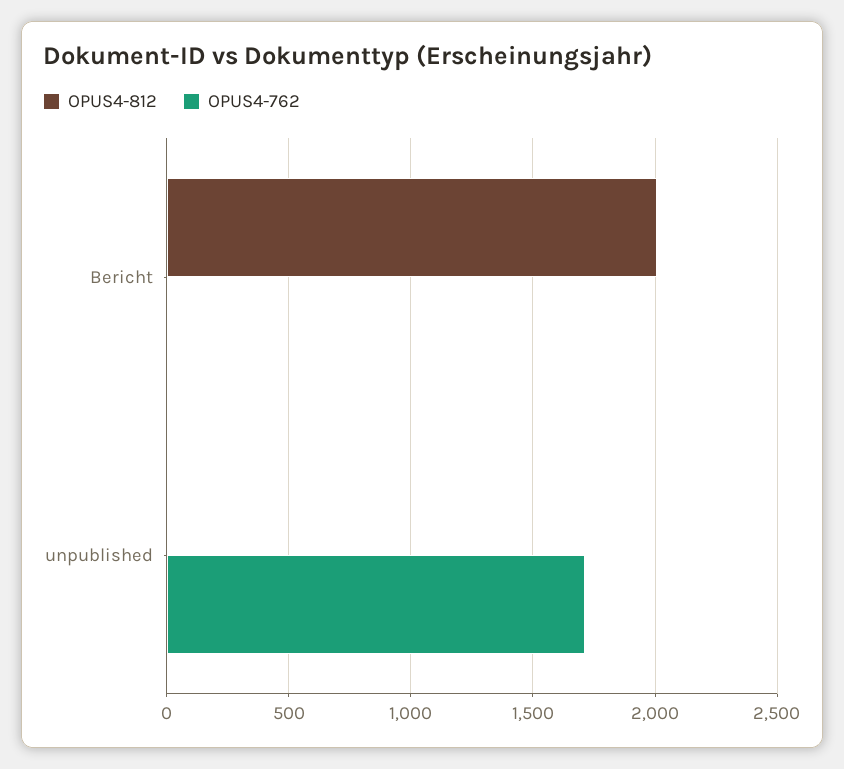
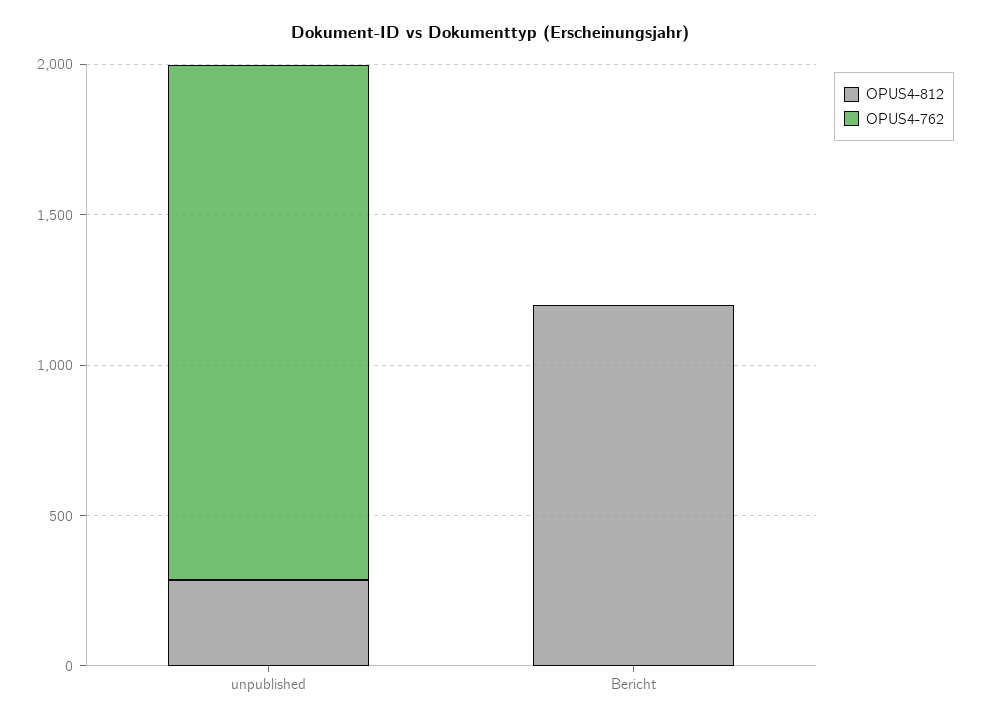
  {
    "OPUS4-812": {
-     "Bericht": 2000,
+     "Bericht": 1200,
-     "unpublished": 0
+     "unpublished": 300
    },
    "OPUS4-762": {
      "Bericht": 0,
      "unpublished": 1700
    }
  }

